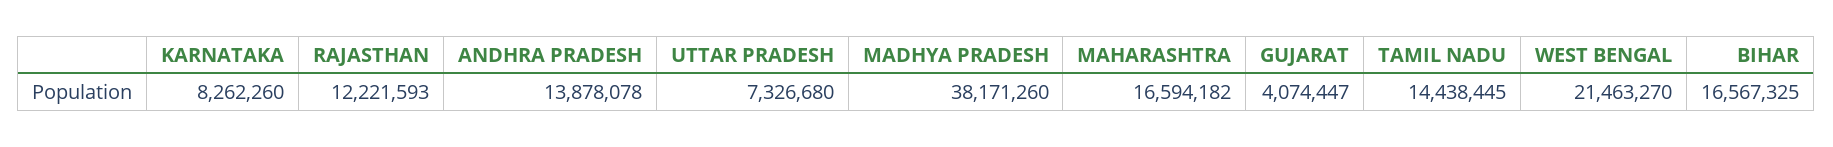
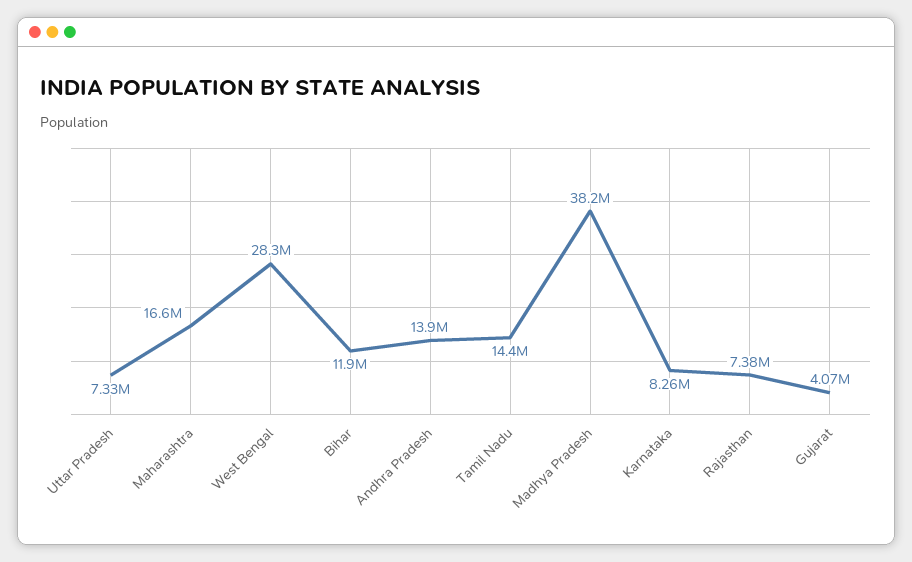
  {
    "KARNATAKA": 8262260,
-   "RAJASTHAN": 12221593,
+   "RAJASTHAN": 7380000,
    "ANDHRA PRADESH": 13878078,
    "UTTAR PRADESH": 7326680,
    "MADHYA PRADESH": 38171260,
    "MAHARASHTRA": 16594182,
    "GUJARAT": 4074447,
    "TAMIL NADU": 14438445,
-   "WEST BENGAL": 21463270,
+   "WEST BENGAL": 28300000,
-   "BIHAR": 16567325
+   "BIHAR": 11900000
  }

